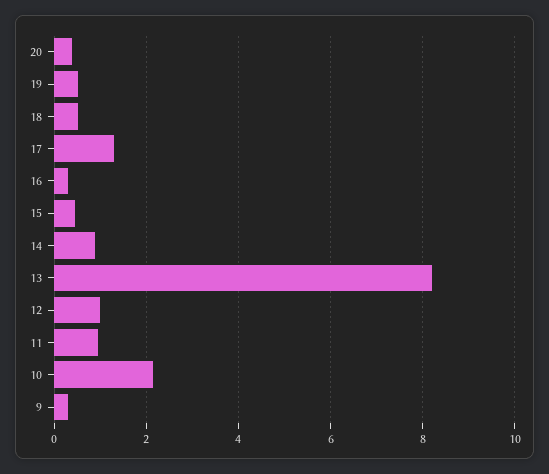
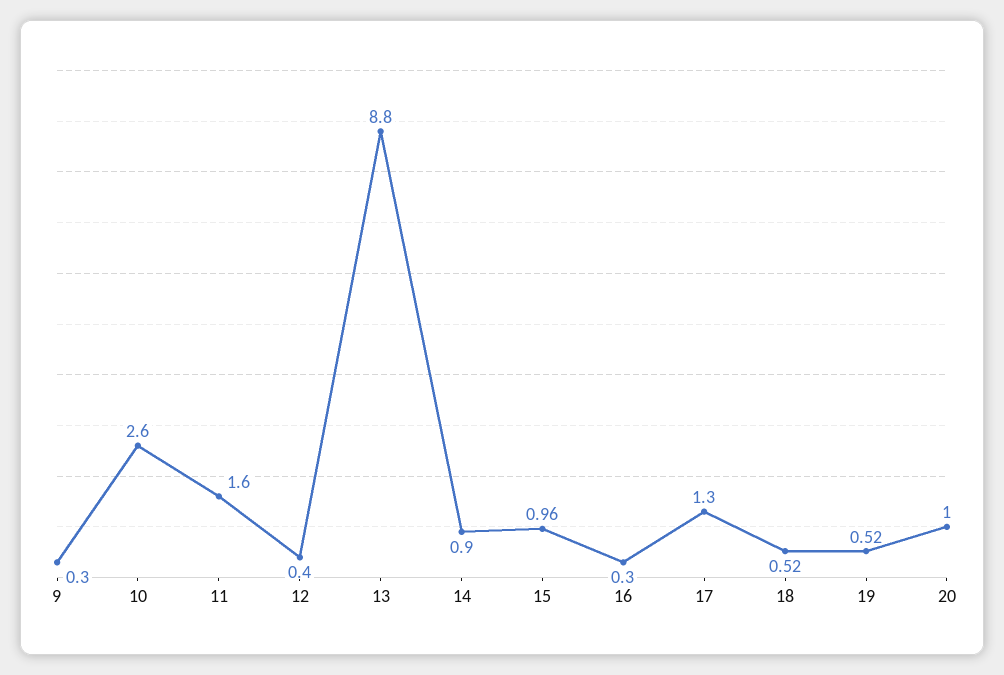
  {
-   "20": 0.4,
+   "20": 1,
    "19": 0.52,
    "18": 0.52,
    "17": 1.3,
    "16": 0.3,
-   "15": 0.4,
+   "15": 0.96,
    "14": 0.9,
-   "13": 8.2,
+   "13": 8.8,
-   "12": 1,
+   "12": 0.4,
-   "11": 1,
+   "11": 1.6,
-   "10": 2.2,
+   "10": 2.6,
    "9": 0.3
  }

